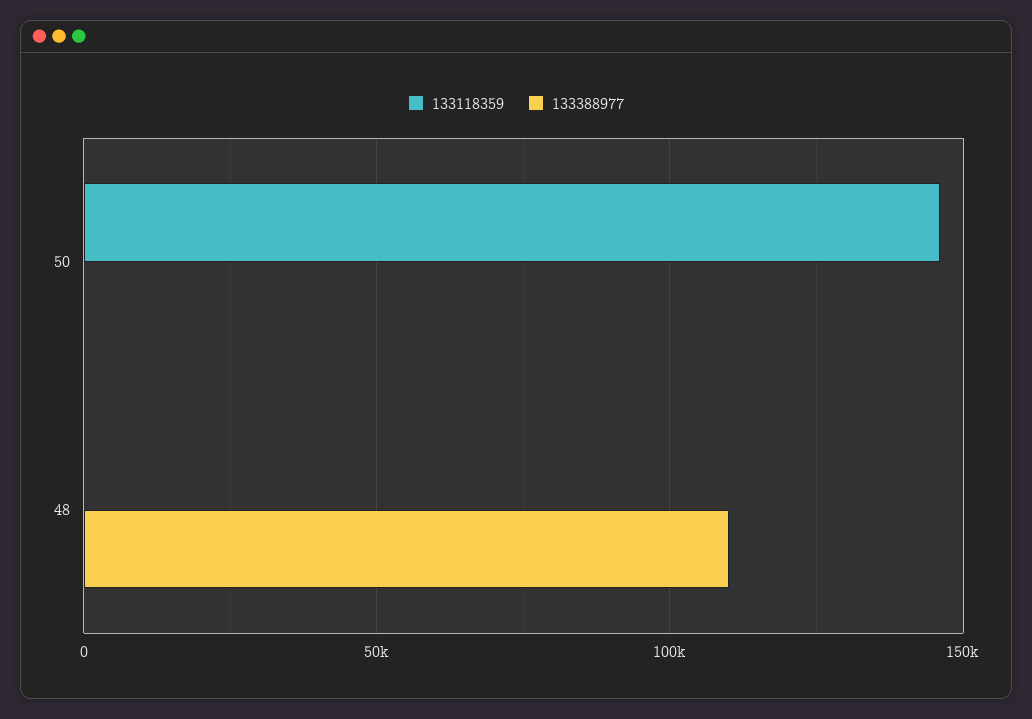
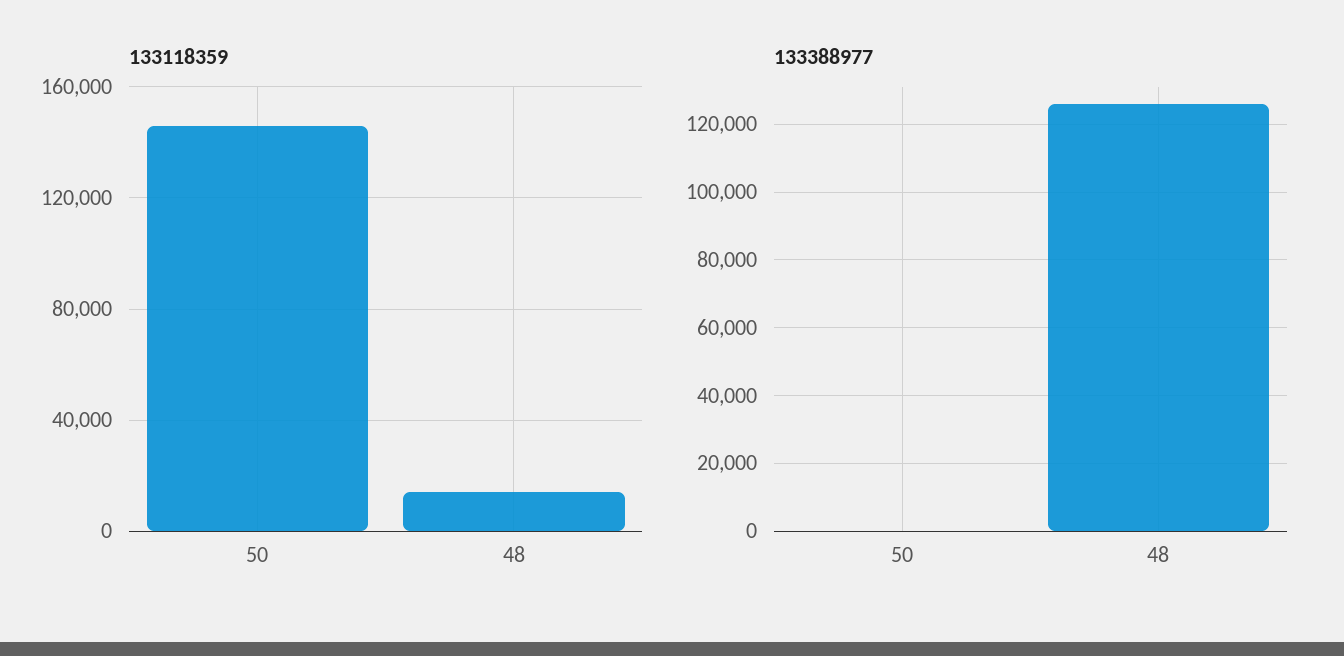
  {
    "133118359": {
      "50": 145000,
-     "48": 0
+     "48": 15000
    },
    "133388977": {
      "50": 0,
-     "48": 110000
+     "48": 126000
    }
  }

